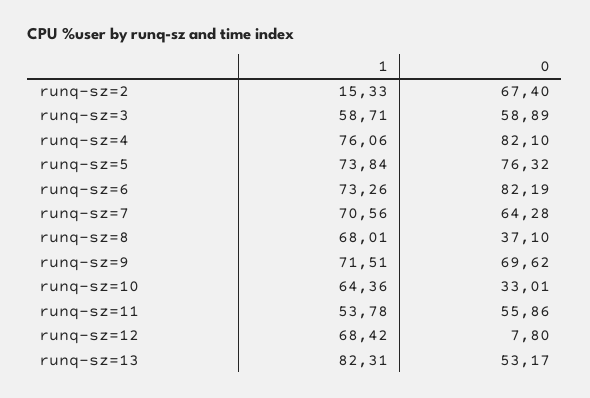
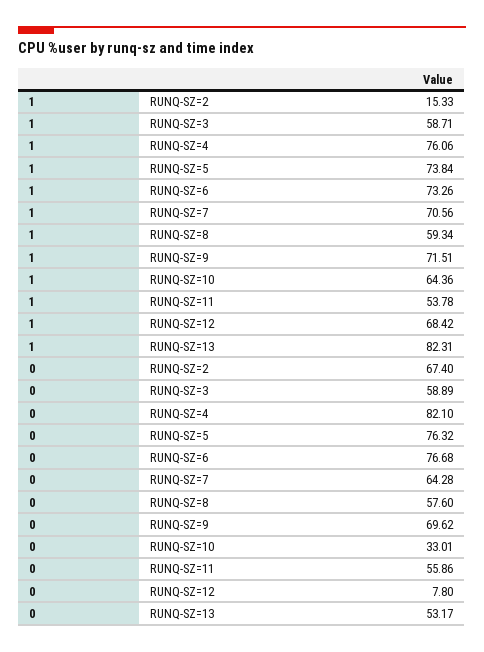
  {
    "1": {
      "runq-sz=2": 15.33,
      "runq-sz=3": 58.71,
      "runq-sz=4": 76.06,
      "runq-sz=5": 73.84,
      "runq-sz=6": 73.26,
      "runq-sz=7": 70.56,
-     "runq-sz=8": 68.01,
+     "runq-sz=8": 59.34,
      "runq-sz=9": 71.51,
      "runq-sz=10": 64.36,
      "runq-sz=11": 53.78,
      "runq-sz=12": 68.42,
      "runq-sz=13": 82.31
    },
    "0": {
      "runq-sz=2": 67.4,
      "runq-sz=3": 58.89,
      "runq-sz=4": 82.1,
      "runq-sz=5": 76.32,
-     "runq-sz=6": 82.19,
+     "runq-sz=6": 76.68,
      "runq-sz=7": 64.28,
-     "runq-sz=8": 37.1,
+     "runq-sz=8": 57.6,
      "runq-sz=9": 69.62,
      "runq-sz=10": 33.01,
      "runq-sz=11": 55.86,
      "runq-sz=12": 7.8,
      "runq-sz=13": 53.17
    }
  }

